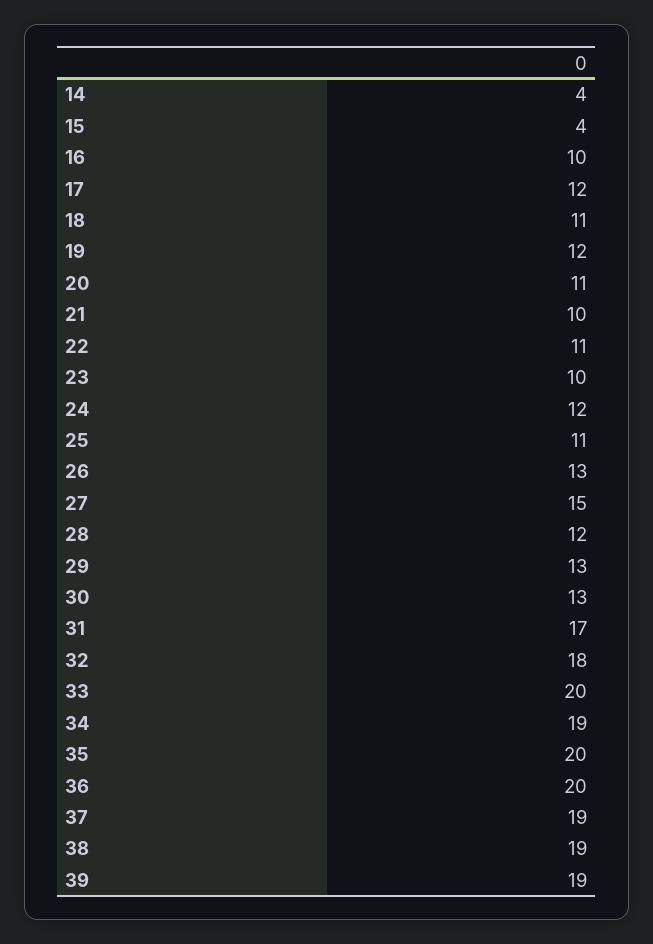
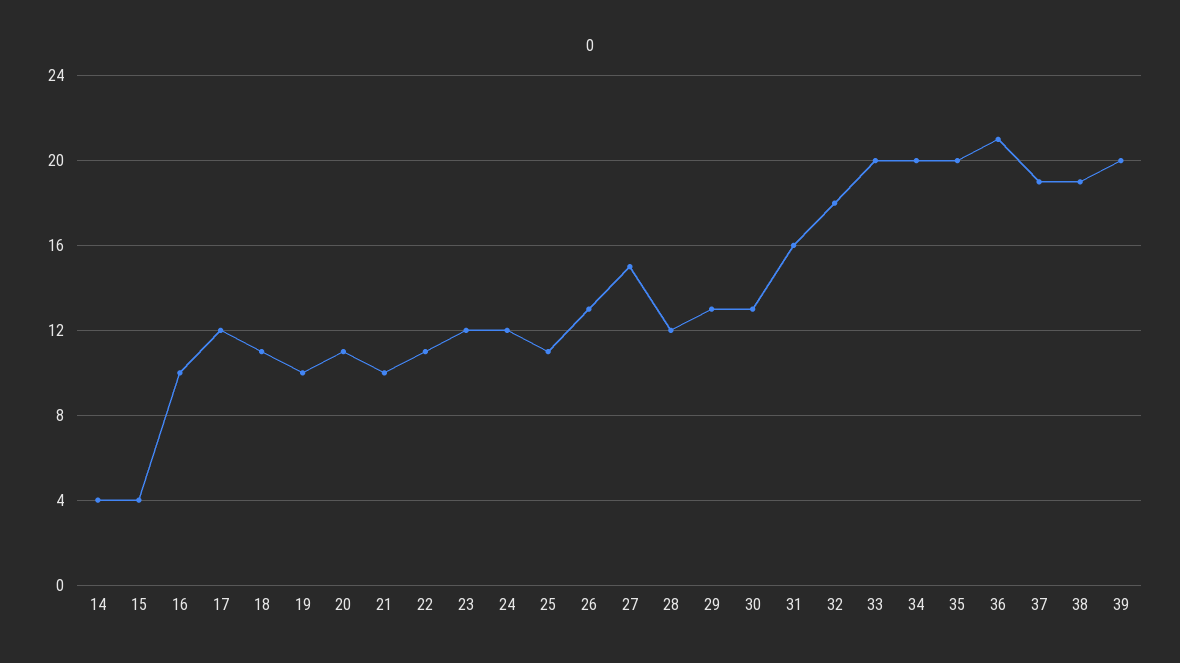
  {
    "14": 4,
    "15": 4,
    "16": 10,
    "17": 12,
    "18": 11,
-   "19": 12,
+   "19": 10,
    "20": 11,
    "21": 10,
    "22": 11,
-   "23": 10,
+   "23": 12,
    "24": 12,
    "25": 11,
    "26": 13,
    "27": 15,
    "28": 12,
    "29": 13,
    "30": 13,
-   "31": 17,
+   "31": 16,
    "32": 18,
    "33": 20,
-   "34": 19,
+   "34": 20,
    "35": 20,
-   "36": 20,
+   "36": 21,
    "37": 19,
    "38": 19,
-   "39": 19
+   "39": 20
  }

